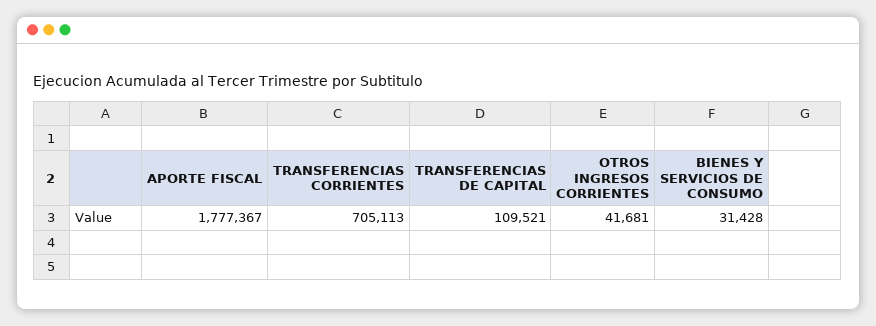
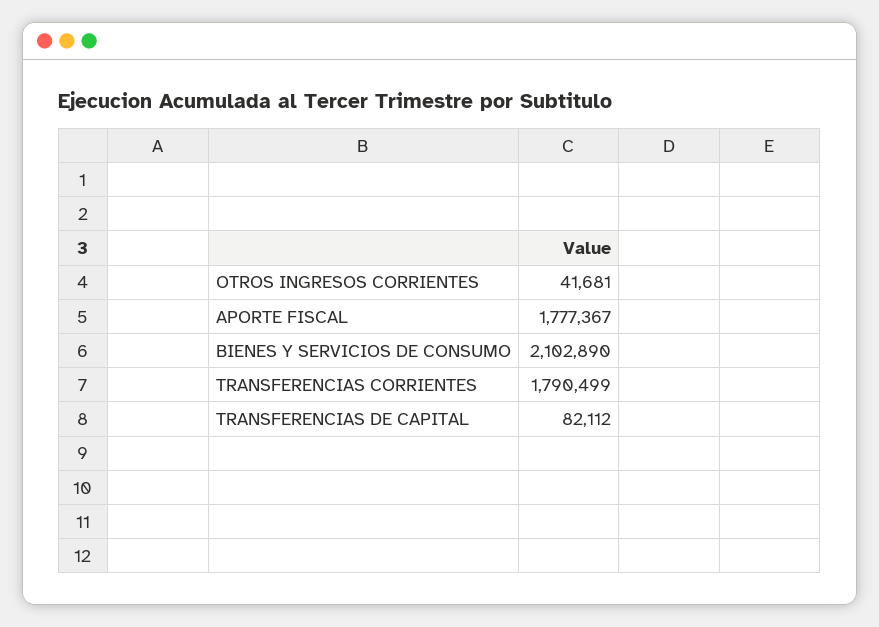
  {
    "APORTE FISCAL": 1777367,
-   "TRANSFERENCIAS CORRIENTES": 705113,
+   "TRANSFERENCIAS CORRIENTES": 1790499,
-   "TRANSFERENCIAS DE CAPITAL": 109521,
+   "TRANSFERENCIAS DE CAPITAL": 82112,
    "OTROS INGRESOS CORRIENTES": 41681,
-   "BIENES Y SERVICIOS DE CONSUMO": 31428
+   "BIENES Y SERVICIOS DE CONSUMO": 2102890
  }

